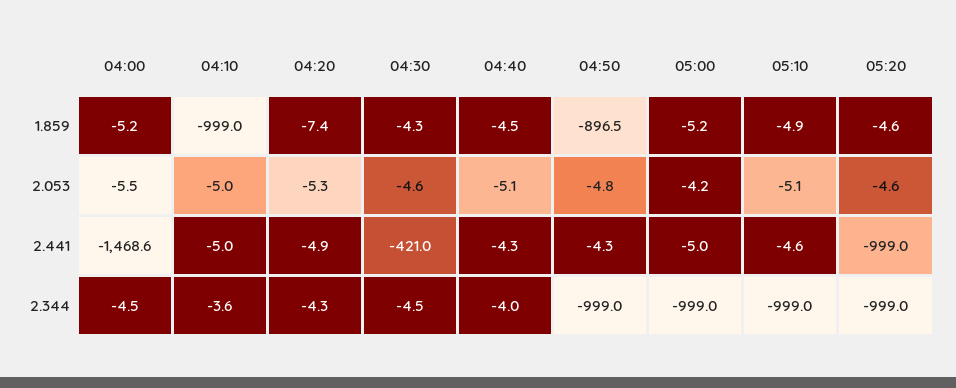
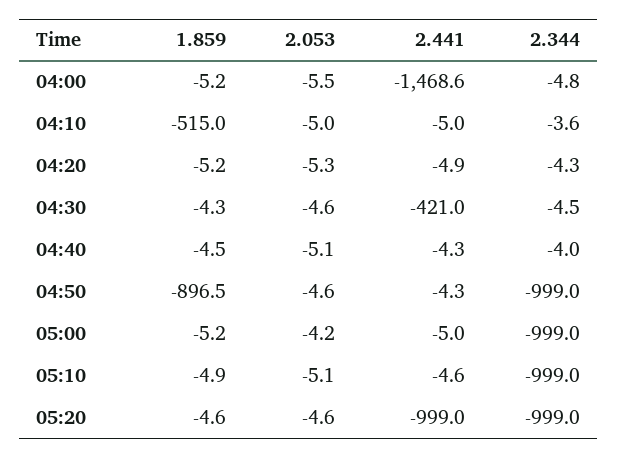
  {
    "04:00": {
      "1.859": -5.2,
      "2.053": -5.5,
      "2.441": -1468.6,
-     "2.344": -4.5
+     "2.344": -4.8
    },
    "04:10": {
-     "1.859": -999,
+     "1.859": -515,
      "2.053": -5,
      "2.441": -5,
      "2.344": -3.6
    },
    "04:20": {
-     "1.859": -7.4,
+     "1.859": -5.2,
      "2.053": -5.3,
      "2.441": -4.9,
      "2.344": -4.3
    },
    "04:30": {
      "1.859": -4.3,
      "2.053": -4.6,
      "2.441": -421,
      "2.344": -4.5
    },
    "04:40": {
      "1.859": -4.5,
      "2.053": -5.1,
      "2.441": -4.3,
      "2.344": -4
    },
    "04:50": {
      "1.859": -896.5,
-     "2.053": -4.8,
+     "2.053": -4.6,
      "2.441": -4.3,
      "2.344": -999
    },
    "05:00": {
      "1.859": -5.2,
      "2.053": -4.2,
      "2.441": -5,
      "2.344": -999
    },
    "05:10": {
      "1.859": -4.9,
      "2.053": -5.1,
      "2.441": -4.6,
      "2.344": -999
    },
    "05:20": {
      "1.859": -4.6,
      "2.053": -4.6,
      "2.441": -999,
      "2.344": -999
    }
  }

